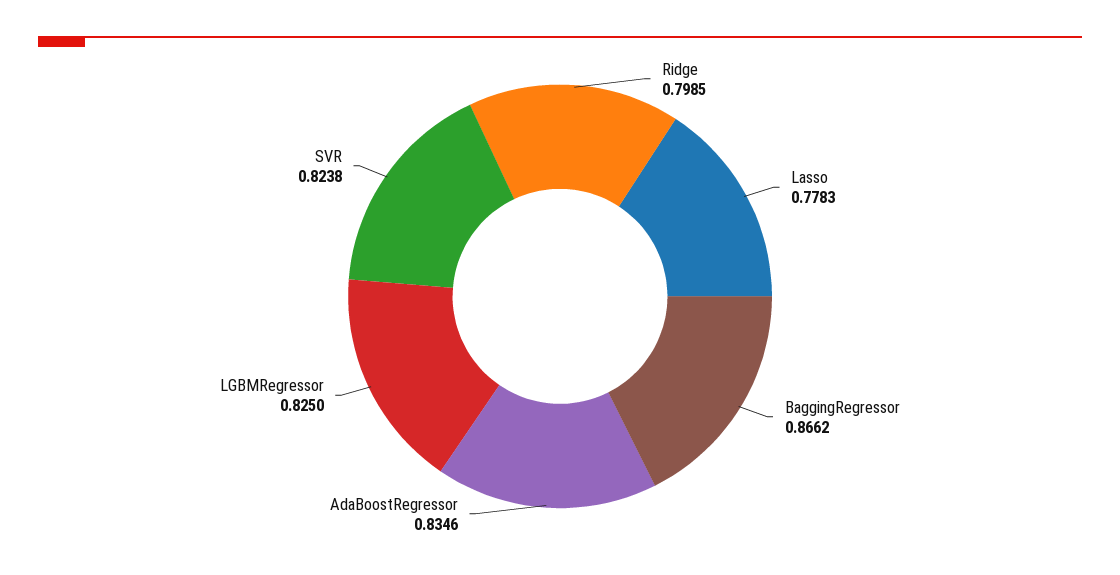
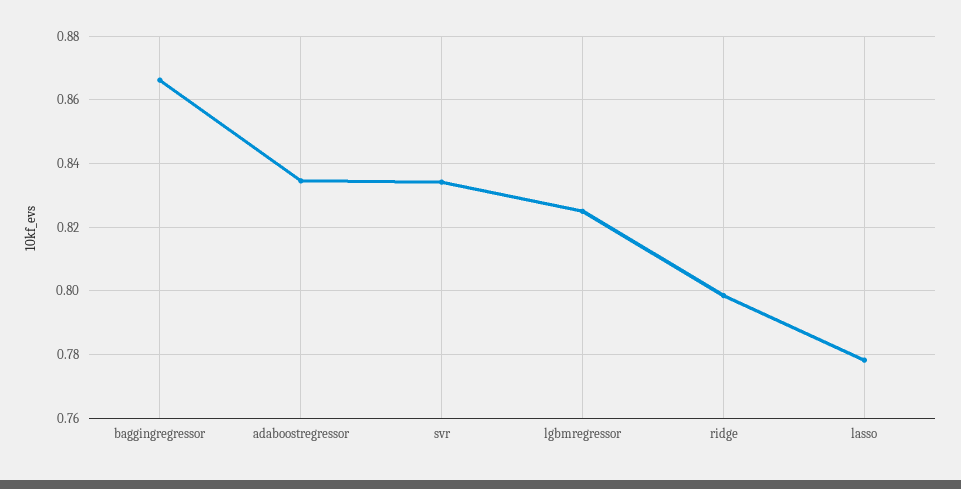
  {
    "Ridge": 0.7985,
    "Lasso": 0.7783,
    "BaggingRegressor": 0.8662,
    "AdaBoostRegressor": 0.8346,
    "LGBMRegressor": 0.825,
-   "SVR": 0.8238
+   "SVR": 0.834
  }

